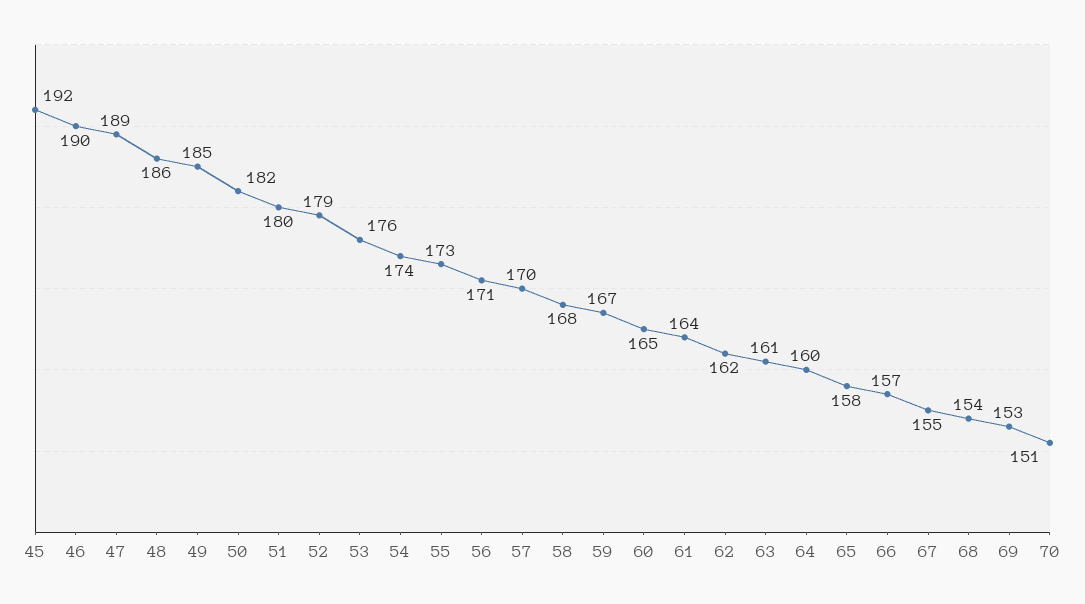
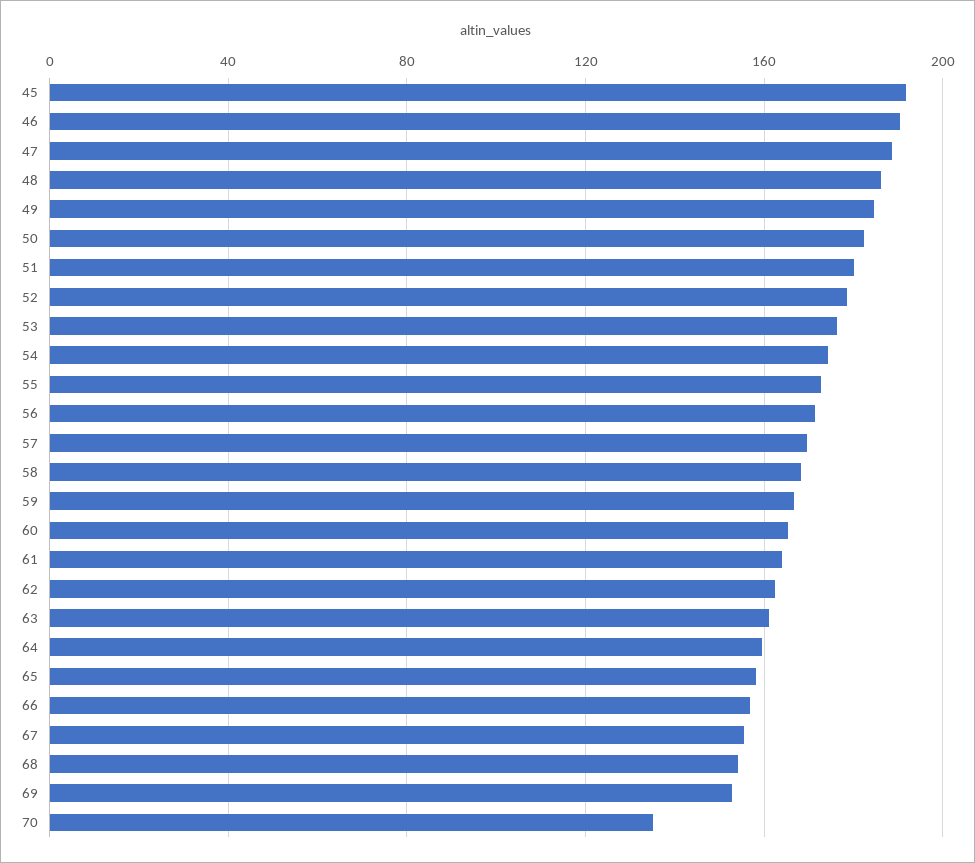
  {
    "45": 192,
    "46": 190,
    "47": 189,
    "48": 186,
    "49": 185,
    "50": 182,
    "51": 180,
    "52": 179,
    "53": 176,
    "54": 174,
    "55": 173,
    "56": 171,
    "57": 170,
    "58": 168,
    "59": 167,
    "60": 165,
    "61": 164,
    "62": 162,
    "63": 161,
    "64": 160,
    "65": 158,
    "66": 157,
    "67": 155,
    "68": 154,
    "69": 153,
-   "70": 151
+   "70": 135
  }

